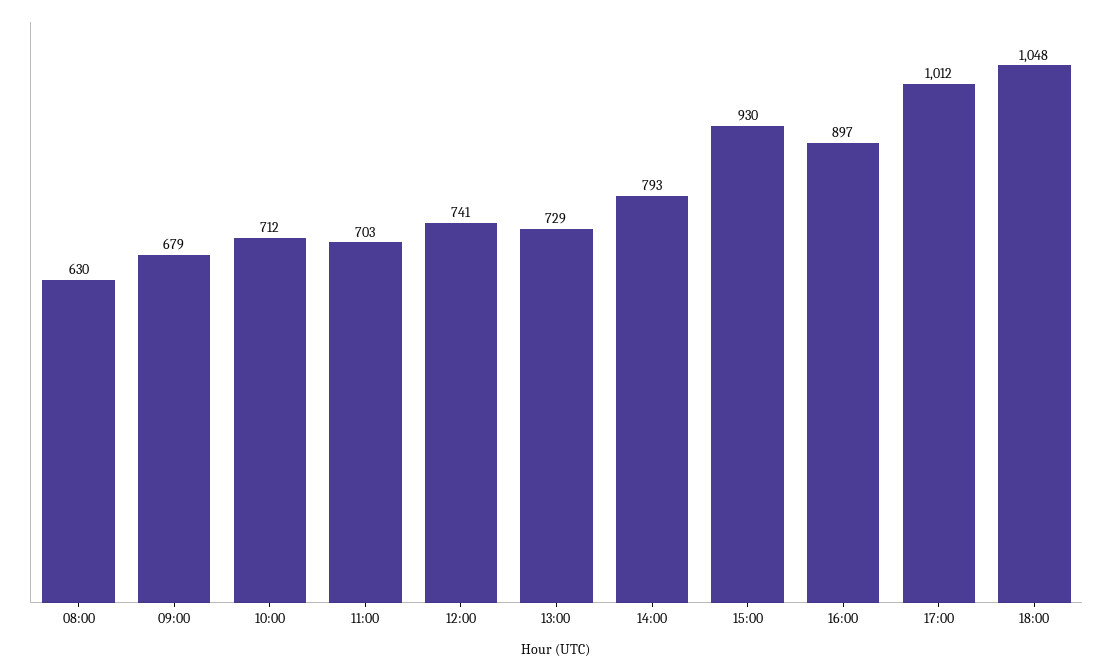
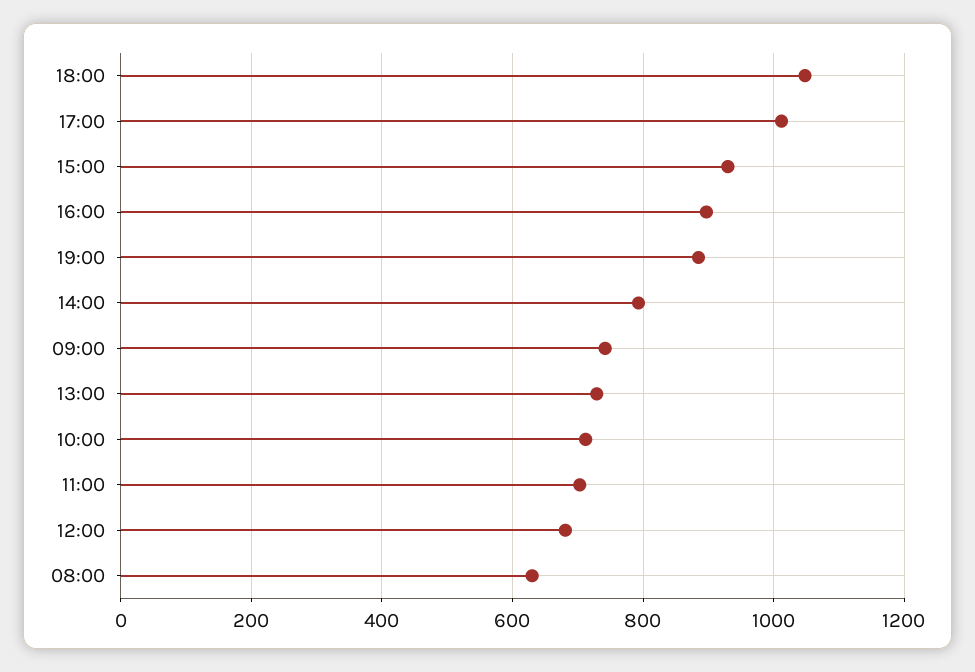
  {
    "08:00": 630,
-   "09:00": 679,
+   "09:00": 740,
    "10:00": 712,
    "11:00": 703,
-   "12:00": 741,
+   "12:00": 680,
    "13:00": 729,
    "14:00": 793,
    "15:00": 930,
    "16:00": 897,
    "17:00": 1012,
-   "18:00": 1048
+   "18:00": 1048,
+   "19:00": 880
  }

